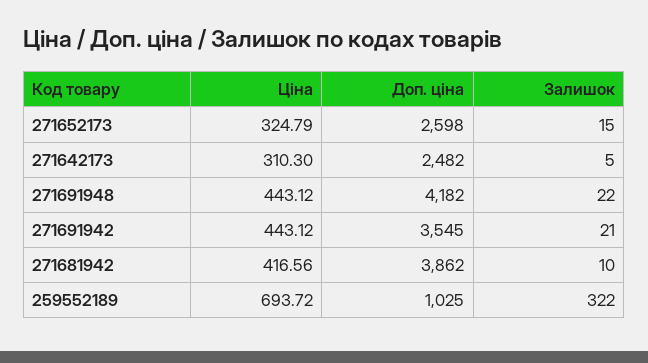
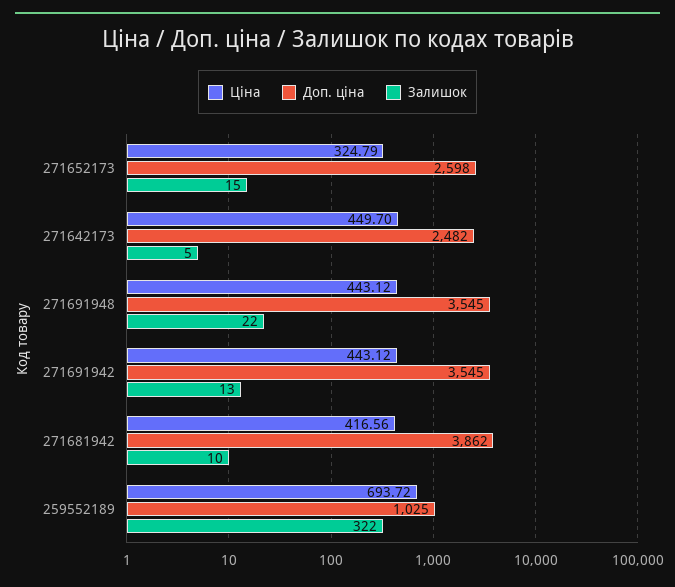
  {
    "Ціна": {
      "271652173": 324.79,
-     "271642173": 310.3,
+     "271642173": 449.7,
      "271691948": 443.12,
      "271691942": 443.12,
      "271681942": 416.56,
      "259552189": 693.72
    },
    "Доп. ціна": {
      "271652173": 2598,
      "271642173": 2482,
-     "271691948": 4182,
+     "271691948": 3545,
      "271691942": 3545,
      "271681942": 3862,
      "259552189": 1025
    },
    "Залишок": {
      "271652173": 15,
      "271642173": 5,
      "271691948": 22,
-     "271691942": 21,
+     "271691942": 13,
      "271681942": 10,
      "259552189": 322
    }
  }

